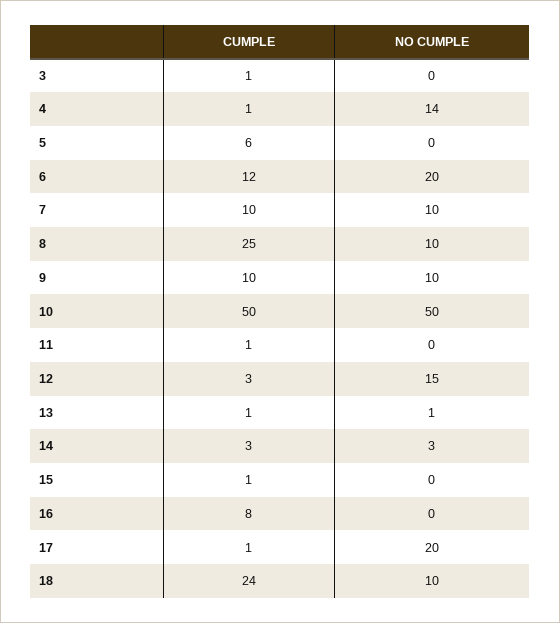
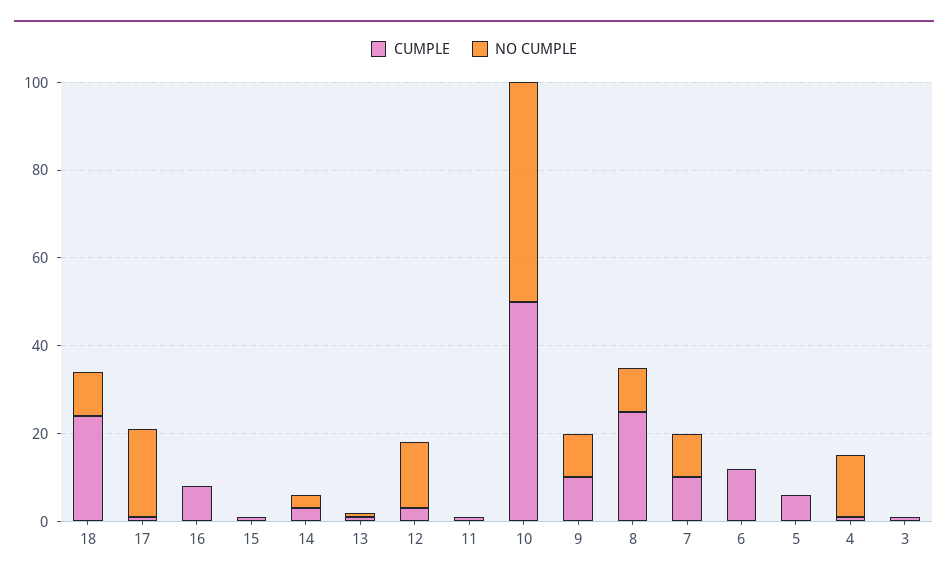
  {
    "CUMPLE": {
      "3": 1,
      "4": 1,
      "5": 6,
      "6": 12,
      "7": 10,
      "8": 25,
      "9": 10,
      "10": 50,
      "11": 1,
      "12": 3,
      "13": 1,
      "14": 3,
      "15": 1,
      "16": 8,
      "17": 1,
      "18": 24
    },
    "NO CUMPLE": {
      "3": 0,
      "4": 14,
      "5": 0,
-     "6": 20,
+     "6": 0,
      "7": 10,
      "8": 10,
      "9": 10,
      "10": 50,
      "11": 0,
      "12": 15,
      "13": 1,
      "14": 3,
      "15": 0,
      "16": 0,
      "17": 20,
      "18": 10
    }
  }

